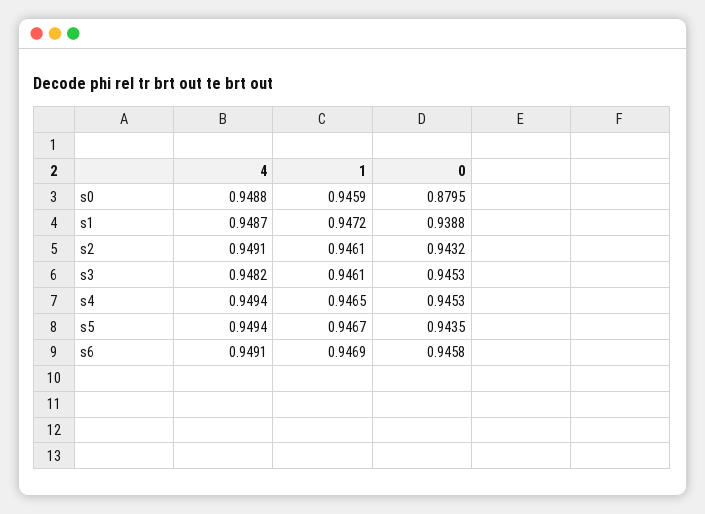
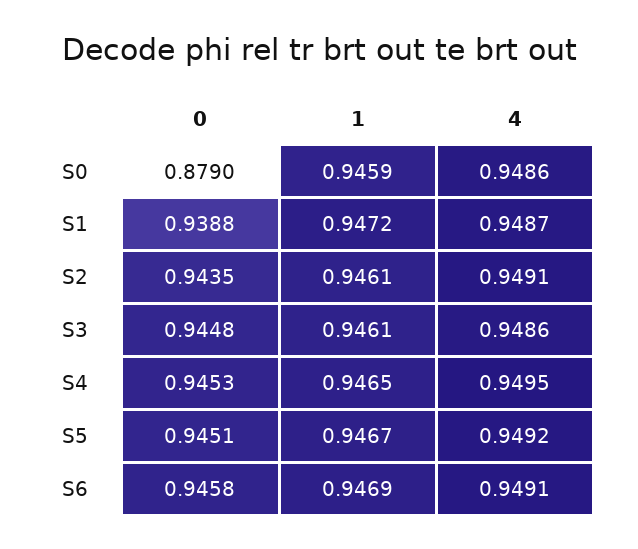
  {
    "4": {
-     "s0": 0.9488,
+     "s0": 0.9486,
      "s1": 0.9487,
      "s2": 0.9491,
-     "s3": 0.9482,
+     "s3": 0.9486,
-     "s4": 0.9494,
+     "s4": 0.9495,
-     "s5": 0.9494,
+     "s5": 0.9492,
      "s6": 0.9491
    },
    "1": {
      "s0": 0.9459,
      "s1": 0.9472,
      "s2": 0.9461,
      "s3": 0.9461,
      "s4": 0.9465,
      "s5": 0.9467,
      "s6": 0.9469
    },
    "0": {
-     "s0": 0.8795,
+     "s0": 0.879,
      "s1": 0.9388,
-     "s2": 0.9432,
+     "s2": 0.9435,
-     "s3": 0.9453,
+     "s3": 0.9448,
      "s4": 0.9453,
-     "s5": 0.9435,
+     "s5": 0.9451,
      "s6": 0.9458
    }
  }

